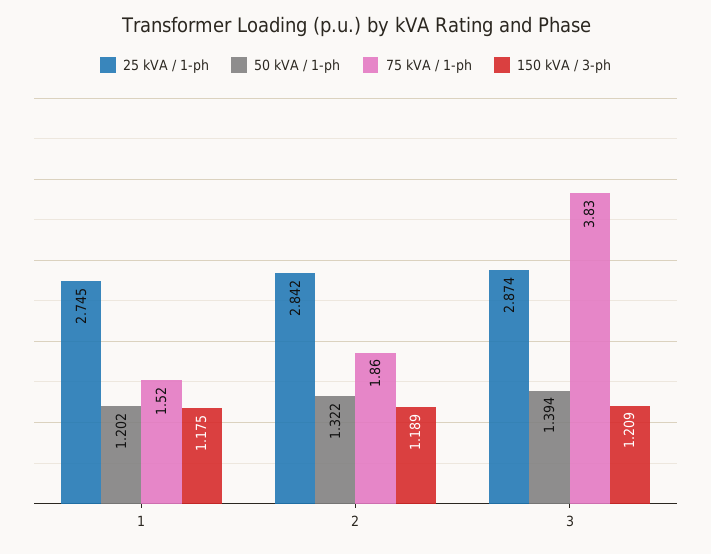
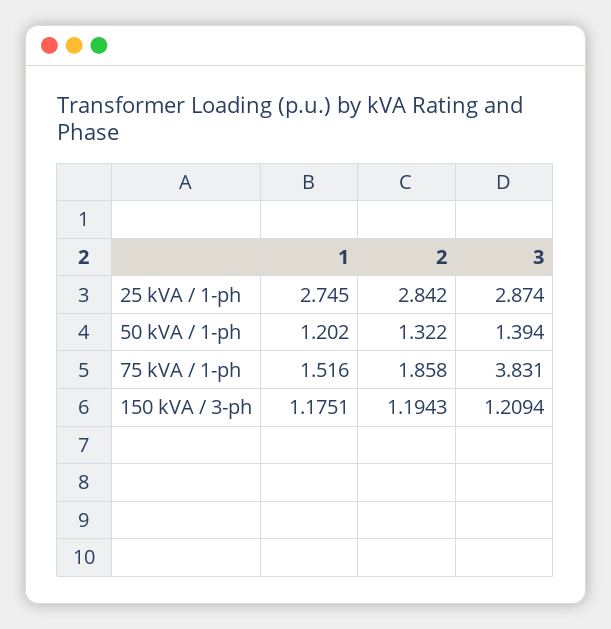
  {
    "25 kVA / 1-ph": {
      "1": 2.745,
      "2": 2.842,
      "3": 2.874
    },
    "50 kVA / 1-ph": {
      "1": 1.202,
      "2": 1.322,
      "3": 1.394
    },
    "75 kVA / 1-ph": {
      "1": 1.516,
      "2": 1.858,
      "3": 3.831
    },
    "150 kVA / 3-ph": {
      "1": 1.1751,
-     "2": 1.189,
+     "2": 1.1943,
      "3": 1.2094
    }
  }

